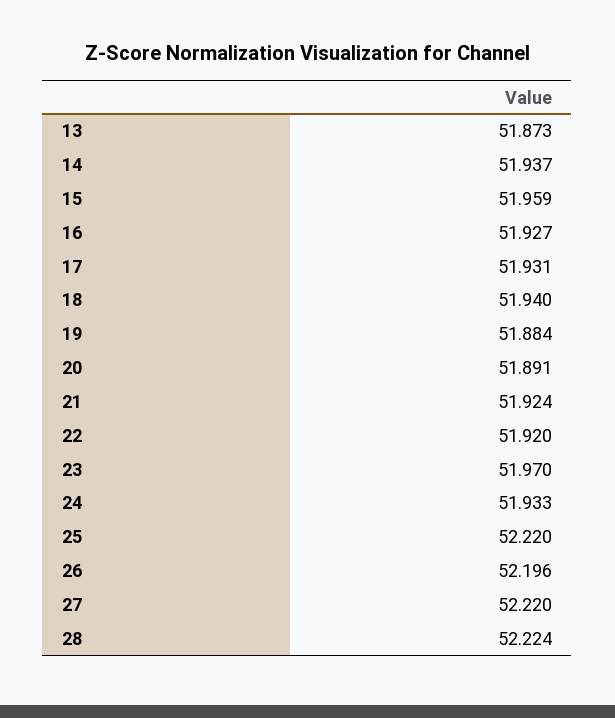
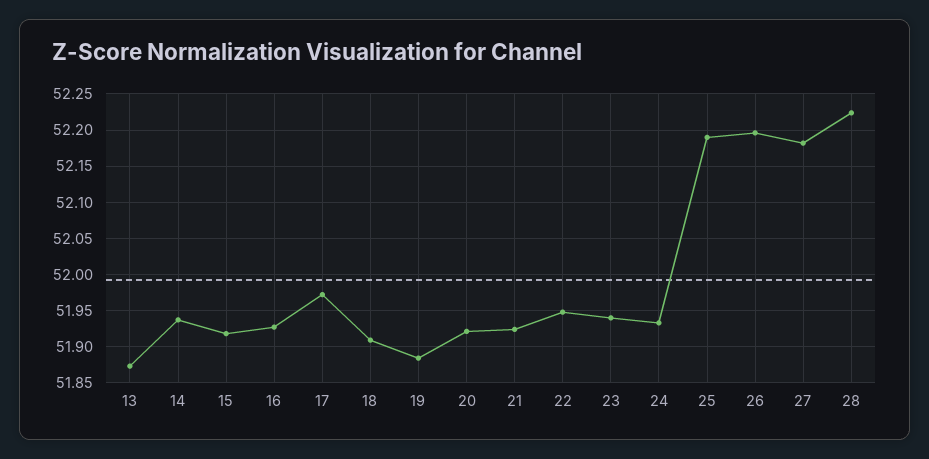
  {
    "13": 51.873,
    "14": 51.937,
-   "15": 51.959,
+   "15": 51.92,
    "16": 51.927,
-   "17": 51.931,
+   "17": 51.97,
-   "18": 51.94,
+   "18": 51.91,
    "19": 51.884,
-   "20": 51.891,
+   "20": 51.92,
    "21": 51.924,
-   "22": 51.92,
+   "22": 51.95,
-   "23": 51.97,
+   "23": 51.94,
    "24": 51.933,
-   "25": 52.22,
+   "25": 52.19,
    "26": 52.196,
-   "27": 52.22,
+   "27": 52.18,
    "28": 52.224
  }

